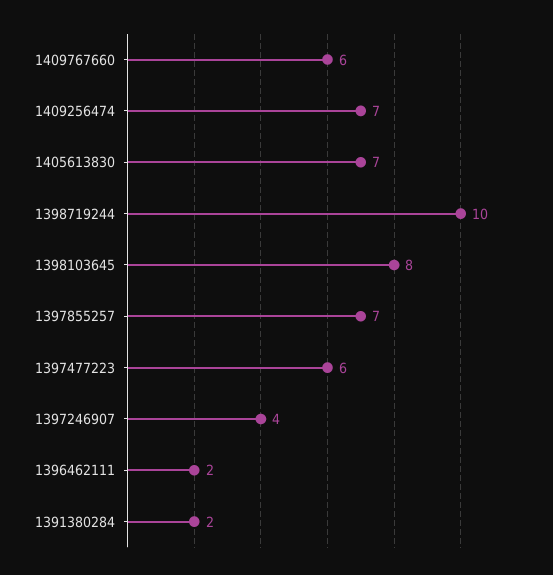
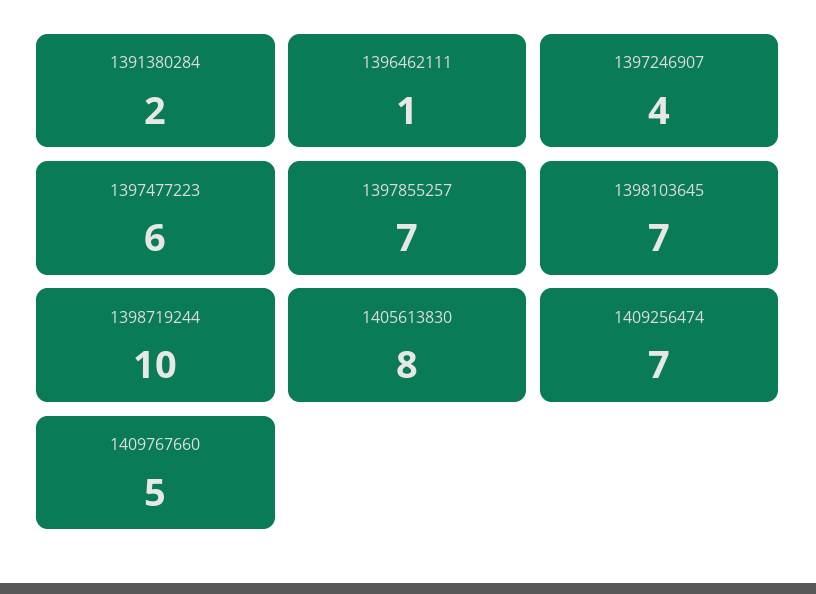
  {
-   "1409767660": 6,
+   "1409767660": 5,
    "1409256474": 7,
-   "1405613830": 7,
+   "1405613830": 8,
    "1398719244": 10,
-   "1398103645": 8,
+   "1398103645": 7,
    "1397855257": 7,
    "1397477223": 6,
    "1397246907": 4,
-   "1396462111": 2,
+   "1396462111": 1,
    "1391380284": 2
  }

